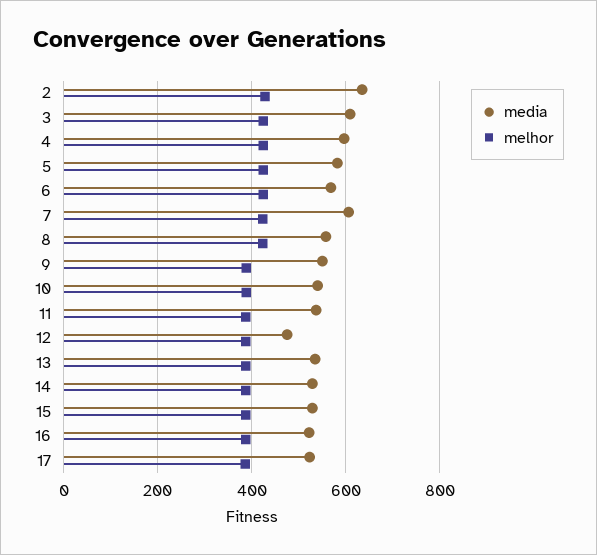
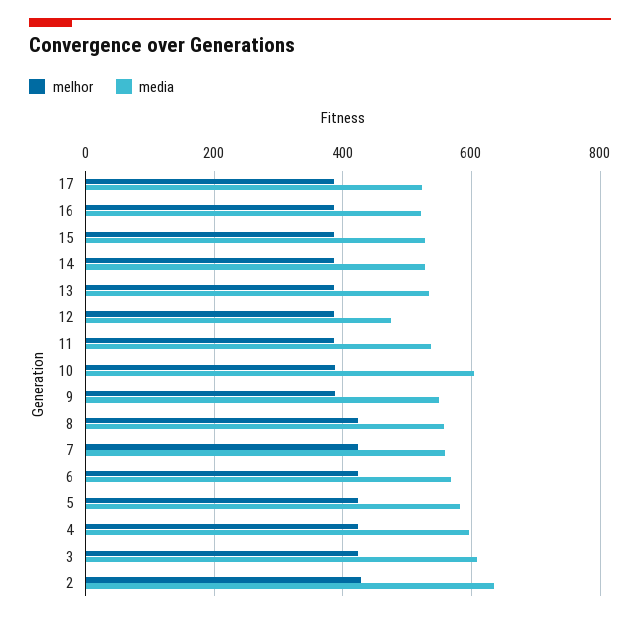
  {
    "media": {
      "2": 640,
      "3": 600,
      "4": 600,
      "5": 580,
      "6": 560,
-     "7": 600,
+     "7": 560,
      "8": 560,
      "9": 540,
-     "10": 540,
+     "10": 600,
      "11": 540,
      "12": 480,
      "13": 540,
      "14": 520,
      "15": 520,
      "16": 520,
      "17": 520
    },
    "melhor": {
      "2": 420,
      "3": 420,
      "4": 420,
      "5": 420,
      "6": 420,
      "7": 420,
      "8": 420,
      "9": 380,
      "10": 380,
      "11": 380,
      "12": 380,
      "13": 380,
      "14": 380,
      "15": 380,
      "16": 380,
      "17": 380
    }
  }

